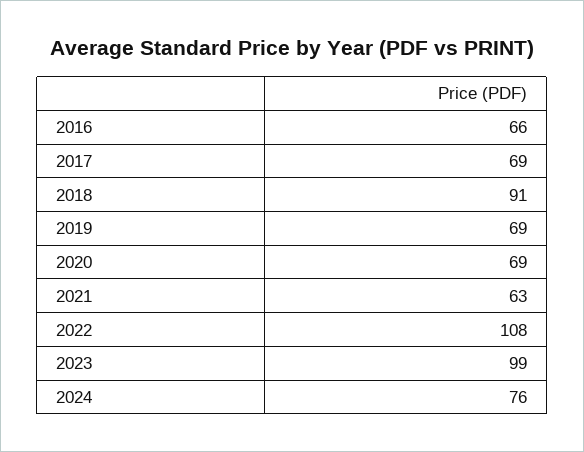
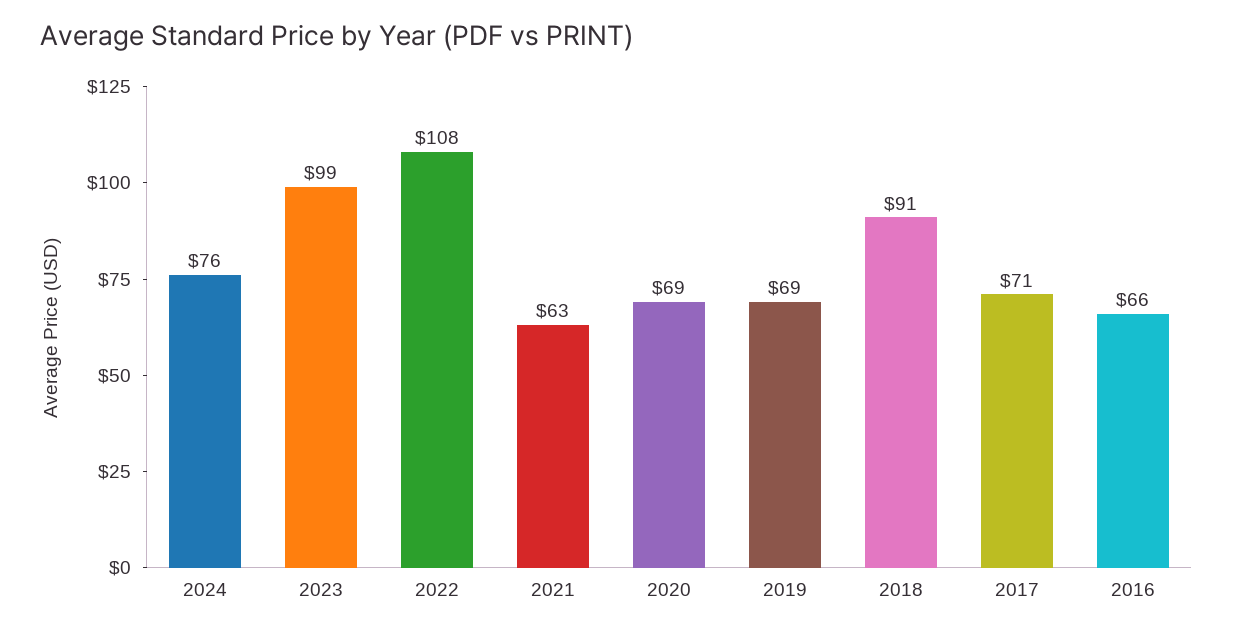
  {
    "2016": 66,
-   "2017": 69,
+   "2017": 71,
    "2018": 91,
    "2019": 69,
    "2020": 69,
    "2021": 63,
    "2022": 108,
    "2023": 99,
    "2024": 76
  }

